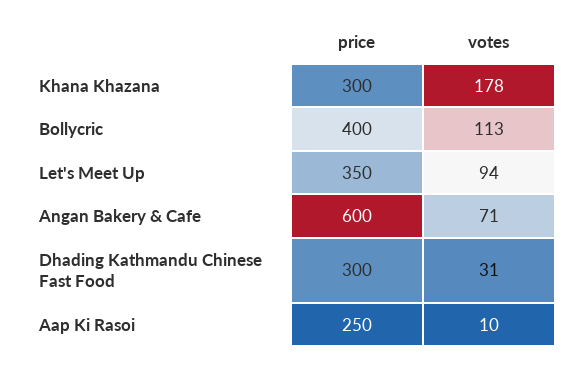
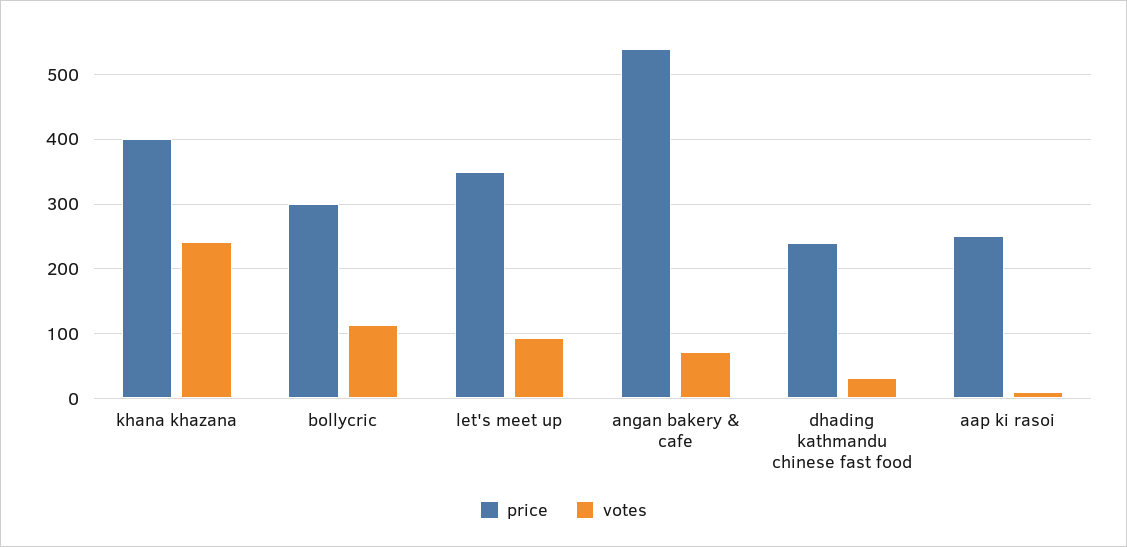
  {
    "price": {
-     "Khana Khazana": 300,
+     "Khana Khazana": 400,
-     "Bollycric": 400,
+     "Bollycric": 300,
      "Let's Meet Up": 350,
-     "Angan Bakery & Cafe": 600,
+     "Angan Bakery & Cafe": 540,
-     "Dhading Kathmandu Chinese Fast Food": 300,
+     "Dhading Kathmandu Chinese Fast Food": 240,
      "Aap Ki Rasoi": 250
    },
    "votes": {
-     "Khana Khazana": 178,
+     "Khana Khazana": 240,
      "Bollycric": 113,
      "Let's Meet Up": 94,
      "Angan Bakery & Cafe": 71,
      "Dhading Kathmandu Chinese Fast Food": 31,
      "Aap Ki Rasoi": 10
    }
  }

